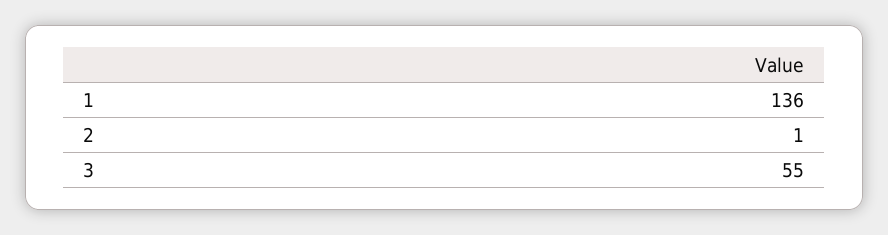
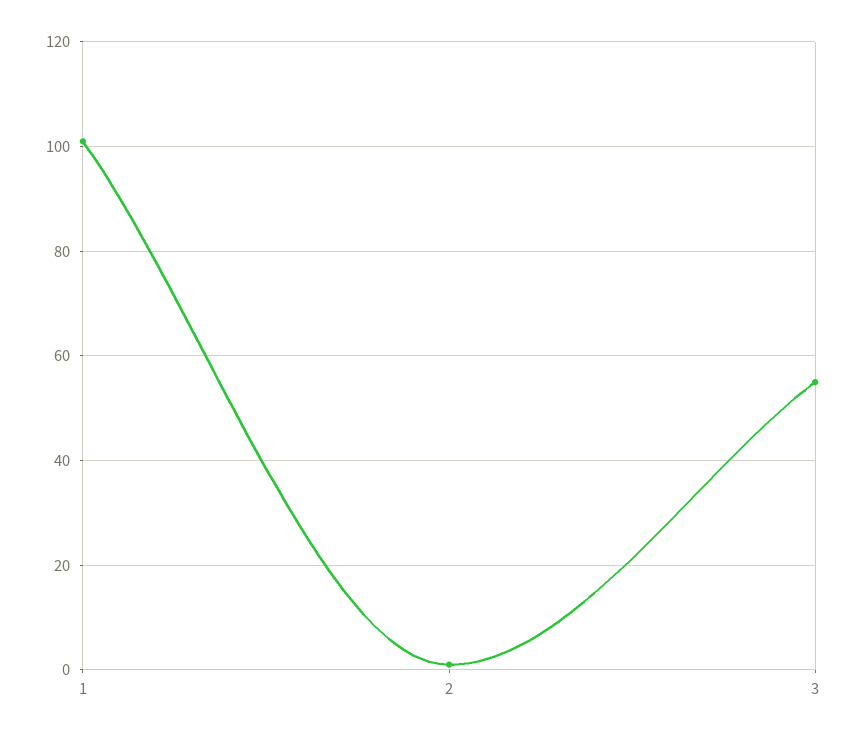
  {
-   "1": 136,
+   "1": 100,
    "2": 1,
    "3": 55
  }

